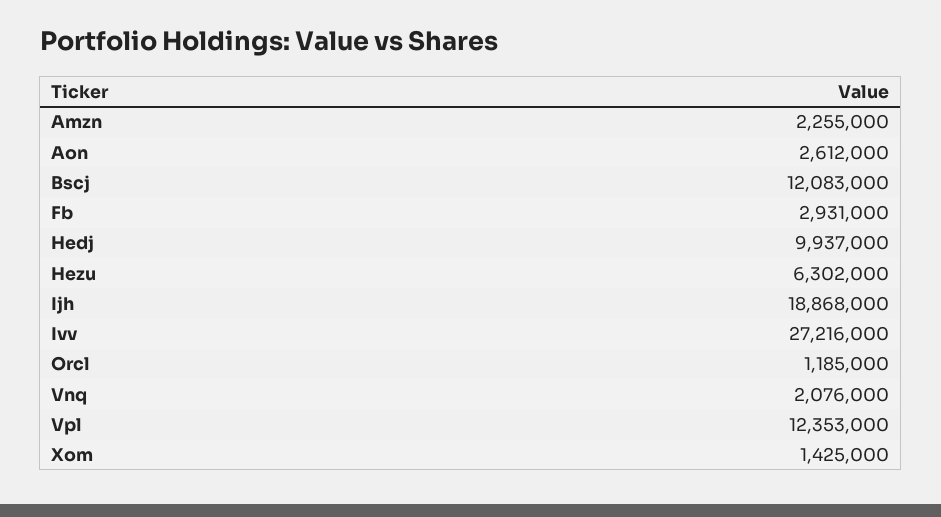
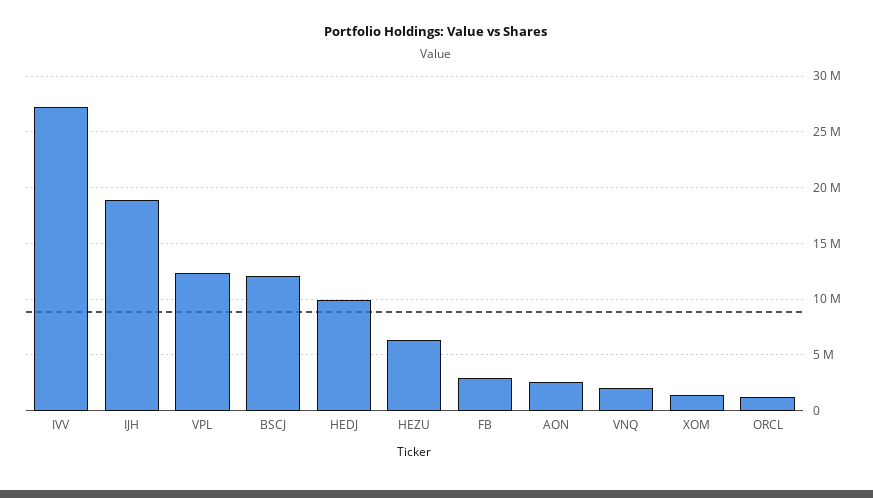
  {
-   "Amzn": 2255000,
    "Aon": 2612000,
    "Bscj": 12083000,
    "Fb": 2931000,
    "Hedj": 9937000,
    "Hezu": 6302000,
    "Ijh": 18868000,
    "Ivv": 27216000,
    "Orcl": 1185000,
    "Vnq": 2076000,
    "Vpl": 12353000,
    "Xom": 1425000
  }

